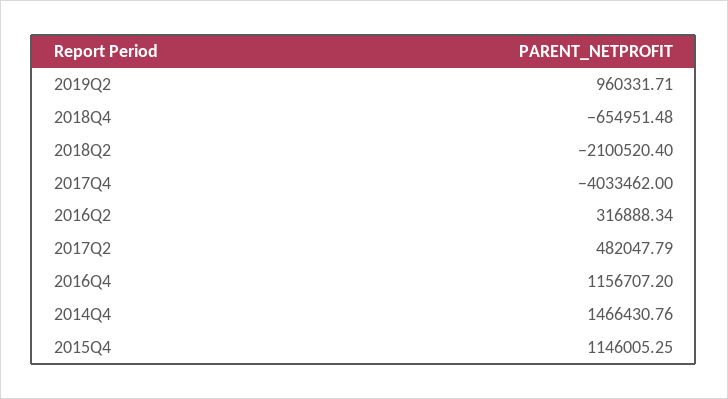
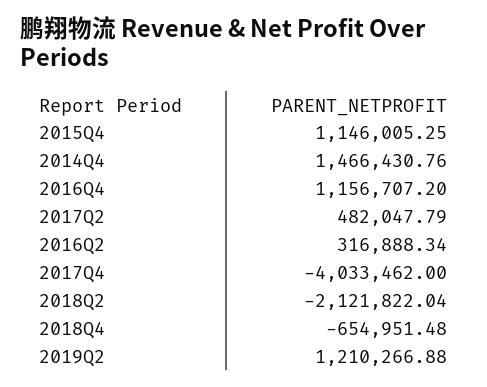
  {
-   "2019Q2": 960331.71,
+   "2019Q2": 1210266.88,
    "2018Q4": -654951.48,
-   "2018Q2": -2100520.4,
+   "2018Q2": -2121822.04,
    "2017Q4": -4033462,
    "2016Q2": 316888.34,
    "2017Q2": 482047.79,
    "2016Q4": 1156707.2,
    "2014Q4": 1466430.76,
    "2015Q4": 1146005.25
  }

